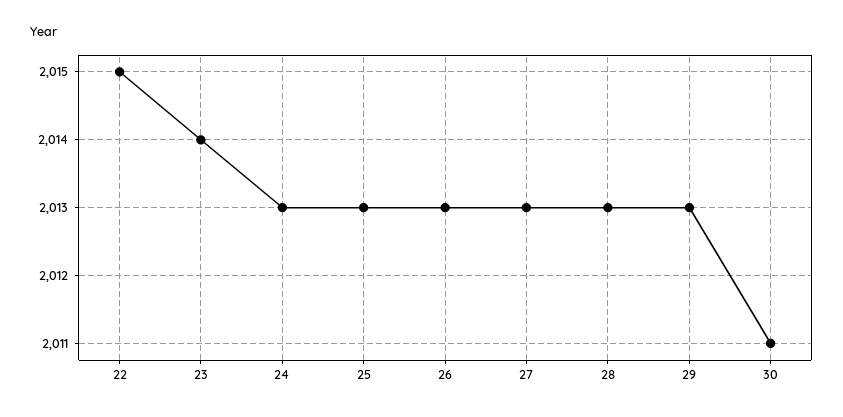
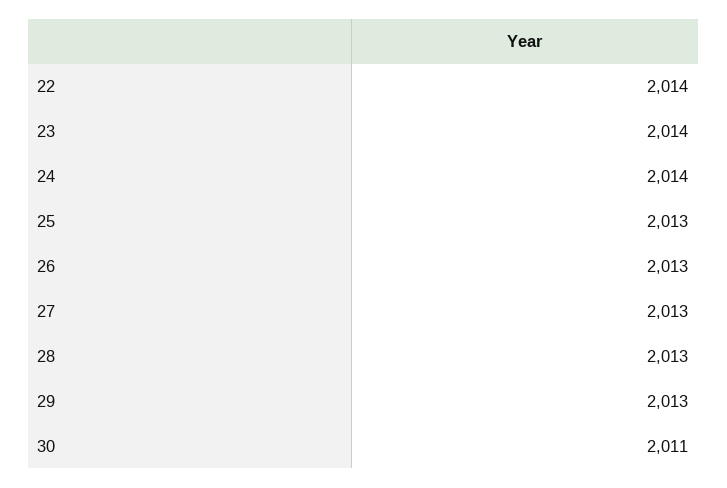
  {
-   "22": 2015,
+   "22": 2014,
    "23": 2014,
-   "24": 2013,
+   "24": 2014,
    "25": 2013,
    "26": 2013,
    "27": 2013,
    "28": 2013,
    "29": 2013,
    "30": 2011
  }

